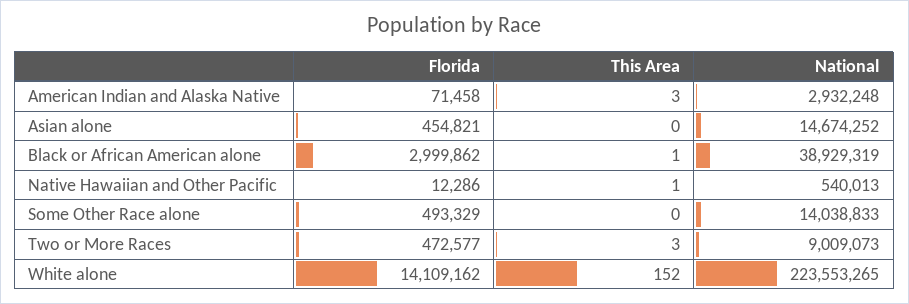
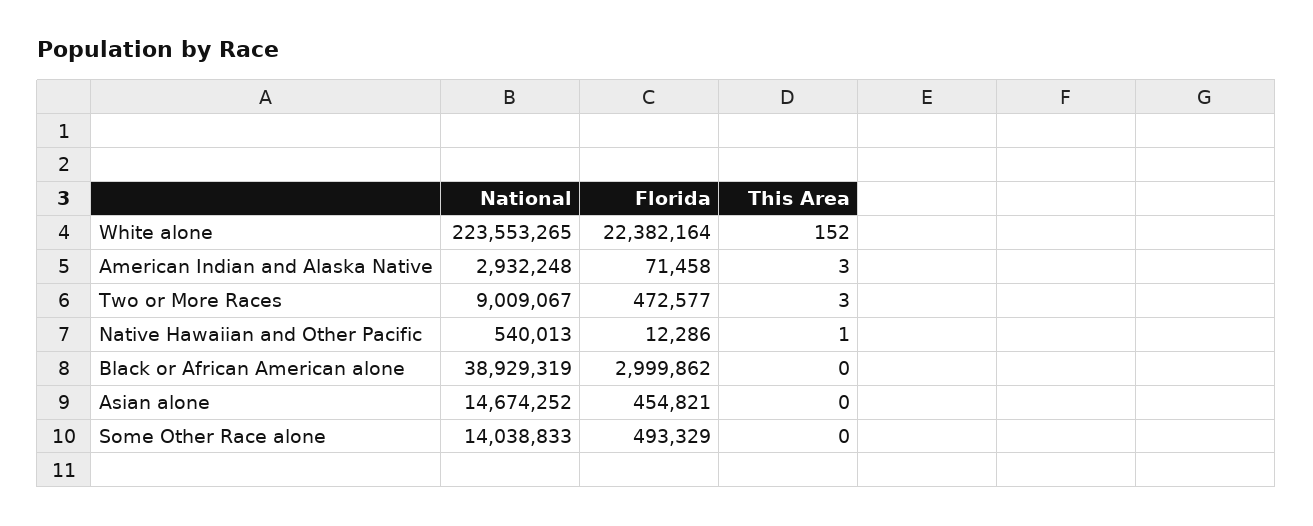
  {
    "Florida": {
      "American Indian and Alaska Native": 71458,
      "Asian alone": 454821,
      "Black or African American alone": 2999862,
      "Native Hawaiian and Other Pacific": 12286,
      "Some Other Race alone": 493329,
      "Two or More Races": 472577,
-     "White alone": 14109162
+     "White alone": 22382164
    },
    "This Area": {
      "American Indian and Alaska Native": 3,
      "Asian alone": 0,
-     "Black or African American alone": 1,
+     "Black or African American alone": 0,
      "Native Hawaiian and Other Pacific": 1,
      "Some Other Race alone": 0,
      "Two or More Races": 3,
      "White alone": 152
    },
    "National": {
      "American Indian and Alaska Native": 2932248,
      "Asian alone": 14674252,
      "Black or African American alone": 38929319,
      "Native Hawaiian and Other Pacific": 540013,
      "Some Other Race alone": 14038833,
-     "Two or More Races": 9009073,
+     "Two or More Races": 9009067,
      "White alone": 223553265
    }
  }

